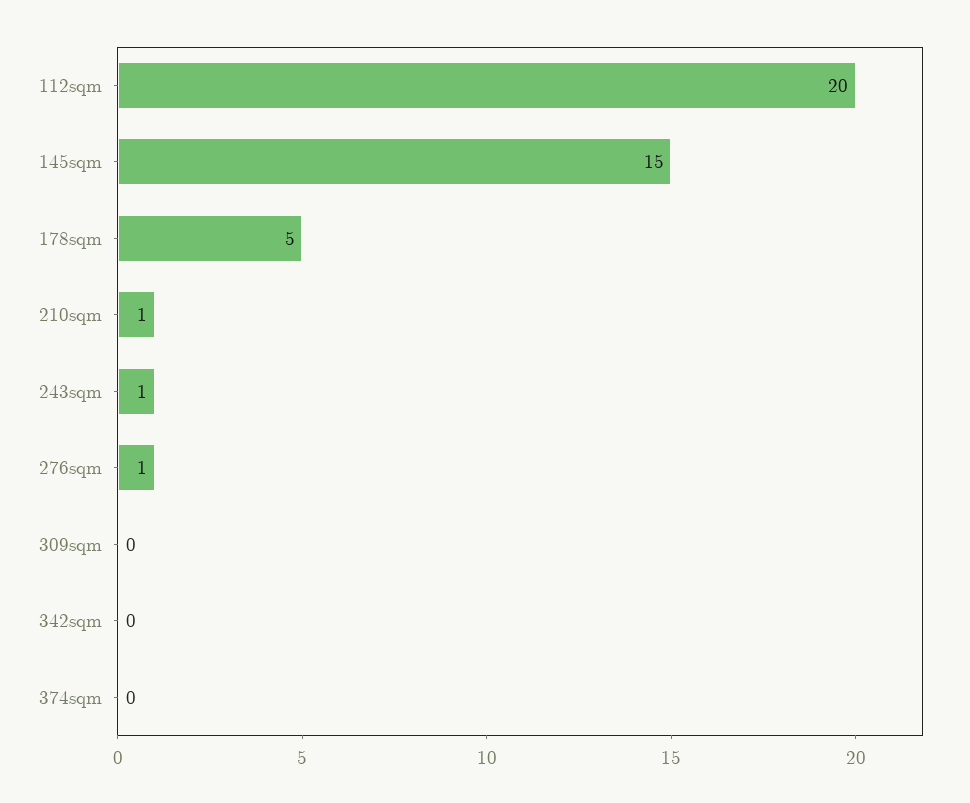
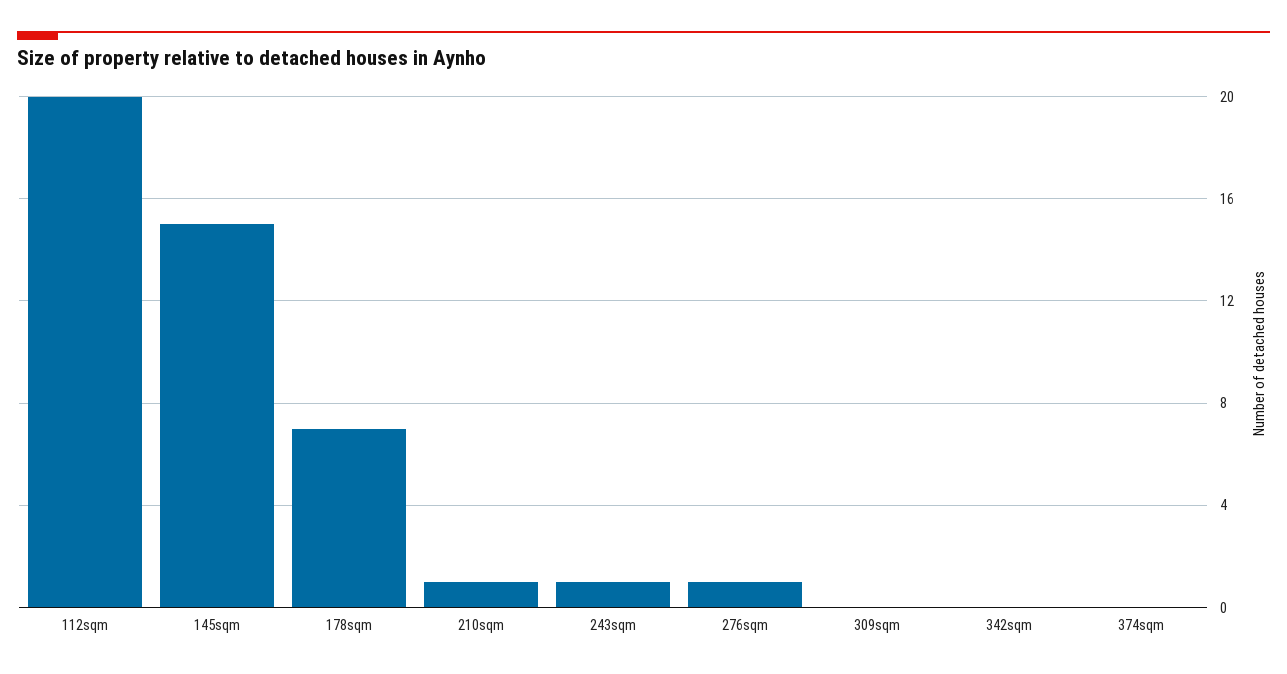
  {
    "112sqm": 20,
    "145sqm": 15,
-   "178sqm": 5,
+   "178sqm": 7,
    "210sqm": 1,
    "243sqm": 1,
    "276sqm": 1,
    "309sqm": 0,
    "342sqm": 0,
    "374sqm": 0
  }

